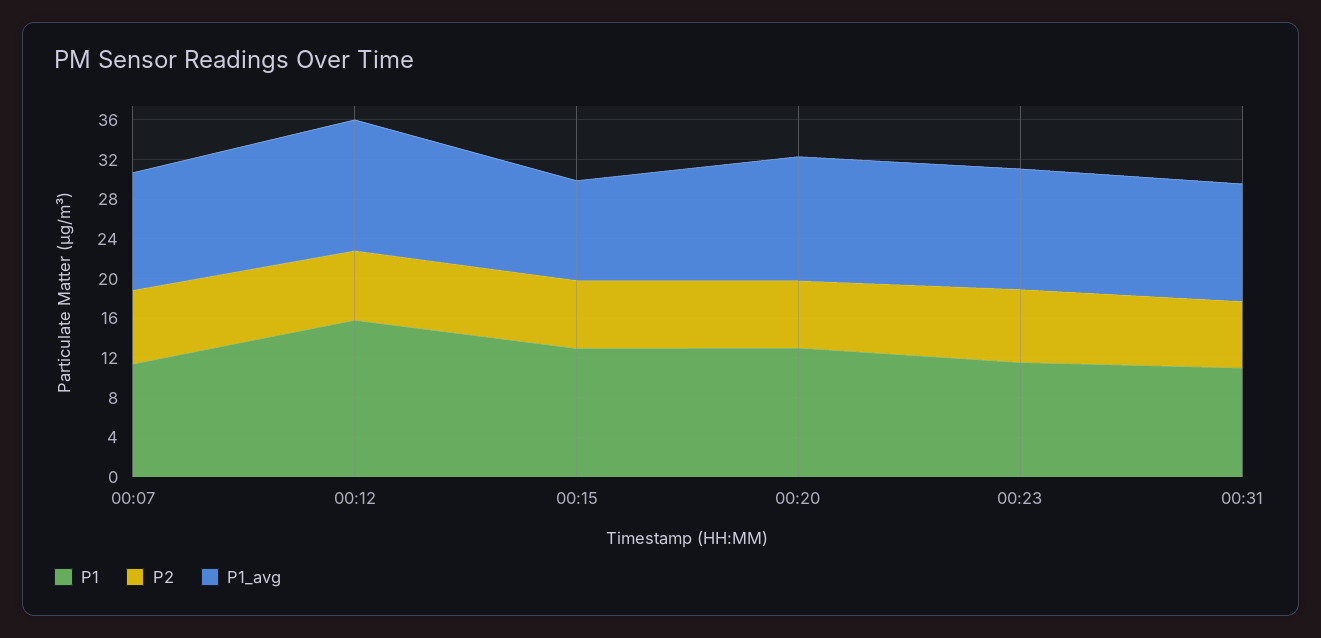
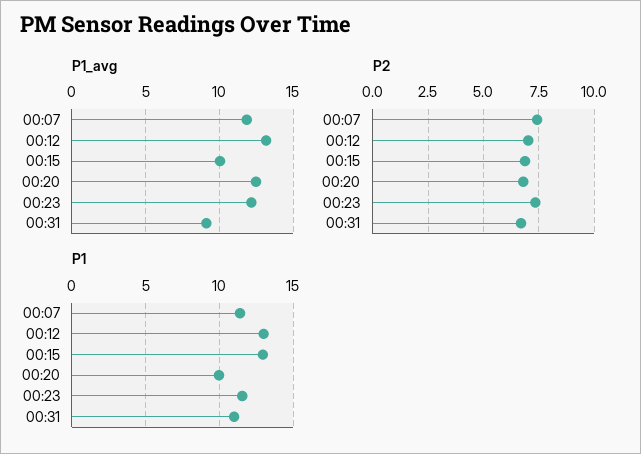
  {
    "P1": {
      "00:07": 11.5,
-     "00:12": 16,
+     "00:12": 13,
      "00:15": 13,
-     "00:20": 13,
+     "00:20": 10,
      "00:23": 11.5,
      "00:31": 11
    },
    "P2": {
      "00:07": 7.5,
      "00:12": 7,
      "00:15": 7,
      "00:20": 7,
      "00:23": 7.5,
      "00:31": 6.5
    },
    "P1_avg": {
      "00:07": 12,
      "00:12": 13,
      "00:15": 10,
      "00:20": 12.5,
      "00:23": 12,
-     "00:31": 12
+     "00:31": 9
    }
  }

